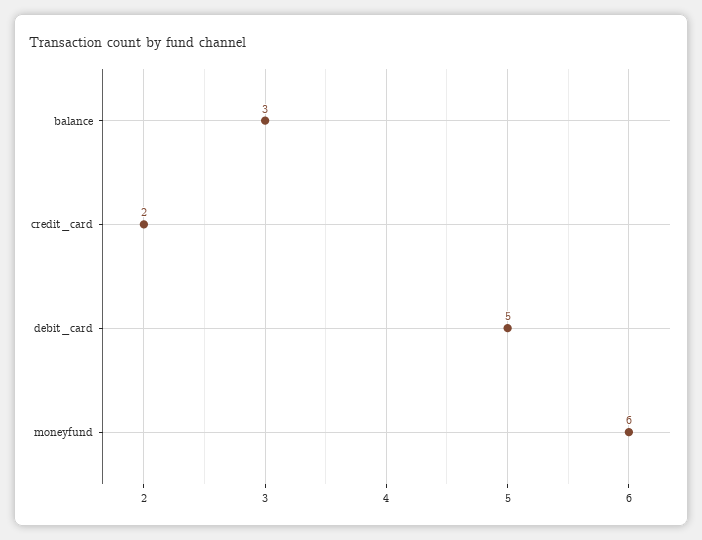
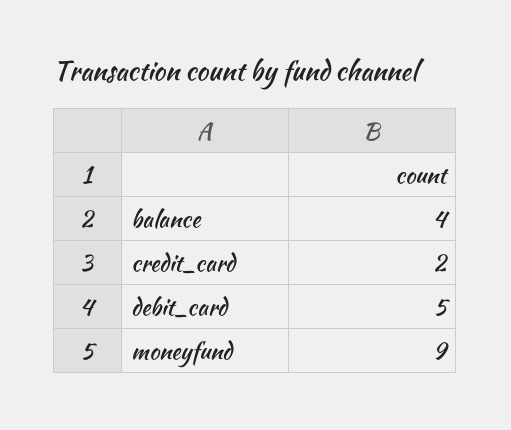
  {
-   "balance": 3,
+   "balance": 4,
    "credit_card": 2,
    "debit_card": 5,
-   "moneyfund": 6
+   "moneyfund": 9
  }

